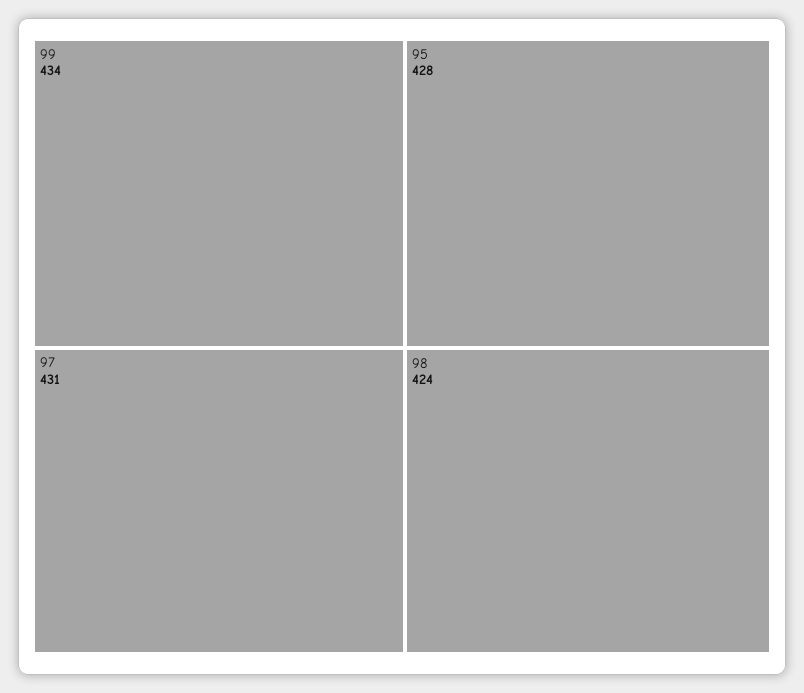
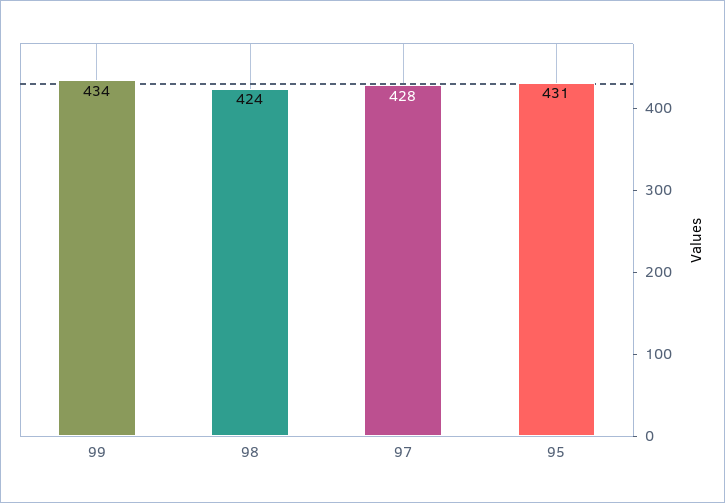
  {
    "99": 434,
-   "97": 431,
+   "97": 428,
-   "95": 428,
+   "95": 431,
    "98": 424
  }

